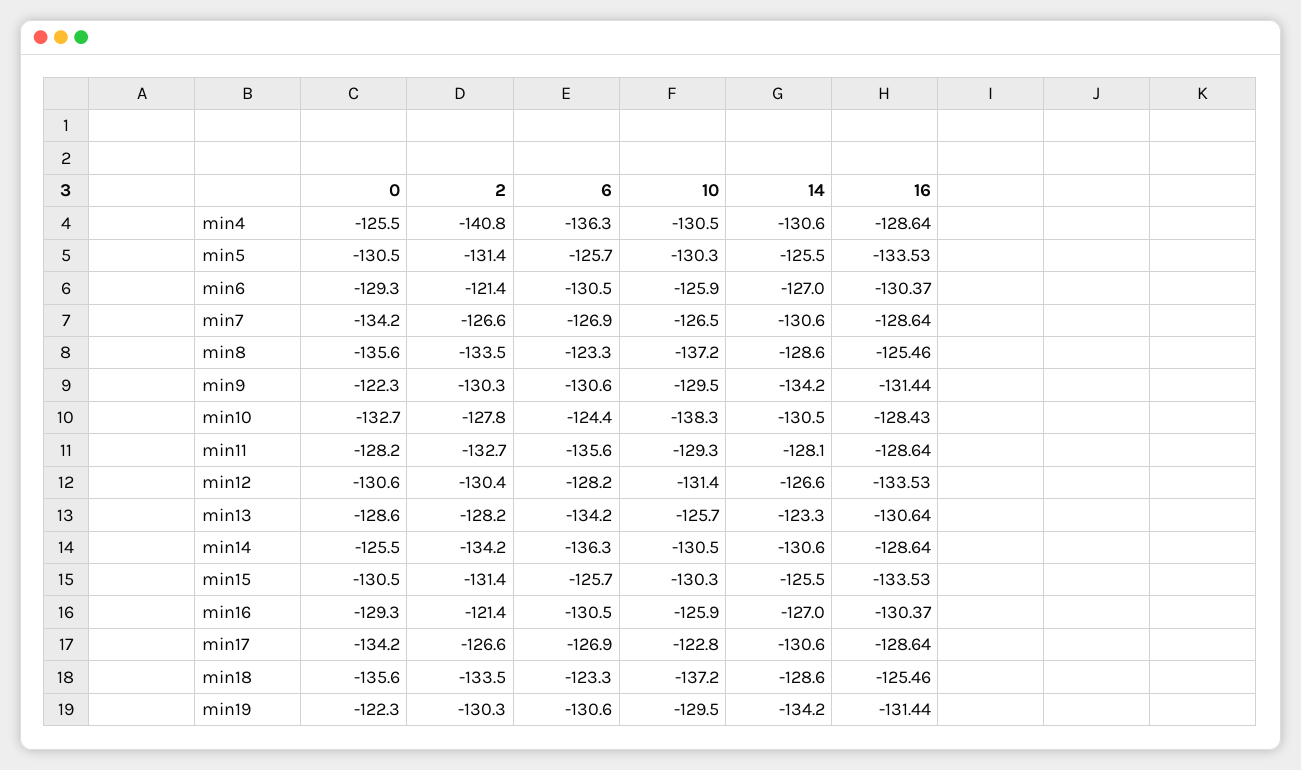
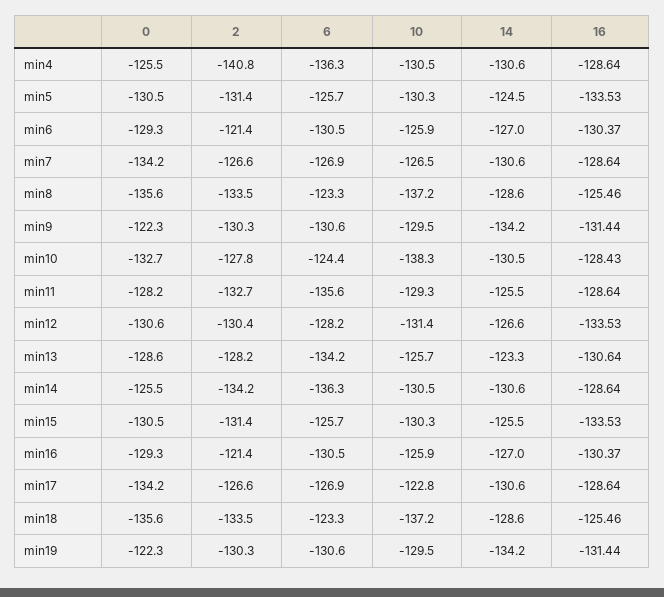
  {
    "0": {
      "min4": -125.5,
      "min5": -130.5,
      "min6": -129.3,
      "min7": -134.2,
      "min8": -135.6,
      "min9": -122.3,
      "min10": -132.7,
      "min11": -128.2,
      "min12": -130.6,
      "min13": -128.6,
      "min14": -125.5,
      "min15": -130.5,
      "min16": -129.3,
      "min17": -134.2,
      "min18": -135.6,
      "min19": -122.3
    },
    "2": {
      "min4": -140.8,
      "min5": -131.4,
      "min6": -121.4,
      "min7": -126.6,
      "min8": -133.5,
      "min9": -130.3,
      "min10": -127.8,
      "min11": -132.7,
      "min12": -130.4,
      "min13": -128.2,
      "min14": -134.2,
      "min15": -131.4,
      "min16": -121.4,
      "min17": -126.6,
      "min18": -133.5,
      "min19": -130.3
    },
    "6": {
      "min4": -136.3,
      "min5": -125.7,
      "min6": -130.5,
      "min7": -126.9,
      "min8": -123.3,
      "min9": -130.6,
      "min10": -124.4,
      "min11": -135.6,
      "min12": -128.2,
      "min13": -134.2,
      "min14": -136.3,
      "min15": -125.7,
      "min16": -130.5,
      "min17": -126.9,
      "min18": -123.3,
      "min19": -130.6
    },
    "10": {
      "min4": -130.5,
      "min5": -130.3,
      "min6": -125.9,
      "min7": -126.5,
      "min8": -137.2,
      "min9": -129.5,
      "min10": -138.3,
      "min11": -129.3,
      "min12": -131.4,
      "min13": -125.7,
      "min14": -130.5,
      "min15": -130.3,
      "min16": -125.9,
      "min17": -122.8,
      "min18": -137.2,
      "min19": -129.5
    },
    "14": {
      "min4": -130.6,
-     "min5": -125.5,
+     "min5": -124.5,
      "min6": -127,
      "min7": -130.6,
      "min8": -128.6,
      "min9": -134.2,
      "min10": -130.5,
-     "min11": -128.1,
+     "min11": -125.5,
      "min12": -126.6,
      "min13": -123.3,
      "min14": -130.6,
      "min15": -125.5,
      "min16": -127,
      "min17": -130.6,
      "min18": -128.6,
      "min19": -134.2
    },
    "16": {
      "min4": -128.64,
      "min5": -133.53,
      "min6": -130.37,
      "min7": -128.64,
      "min8": -125.46,
      "min9": -131.44,
      "min10": -128.43,
      "min11": -128.64,
      "min12": -133.53,
      "min13": -130.64,
      "min14": -128.64,
      "min15": -133.53,
      "min16": -130.37,
      "min17": -128.64,
      "min18": -125.46,
      "min19": -131.44
    }
  }

